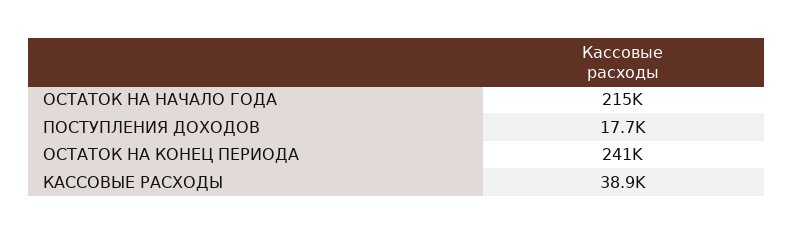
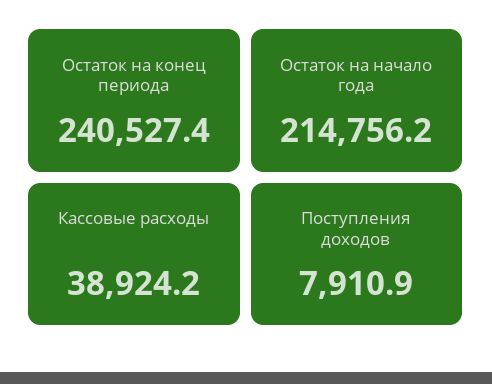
  {
    "ОСТАТОК НА НАЧАЛО ГОДА": 214756.2,
-   "ПОСТУПЛЕНИЯ ДОХОДОВ": 17700,
+   "ПОСТУПЛЕНИЯ ДОХОДОВ": 7910.9,
    "ОСТАТОК НА КОНЕЦ ПЕРИОДА": 240527.4,
    "КАССОВЫЕ РАСХОДЫ": 38924.2
  }

